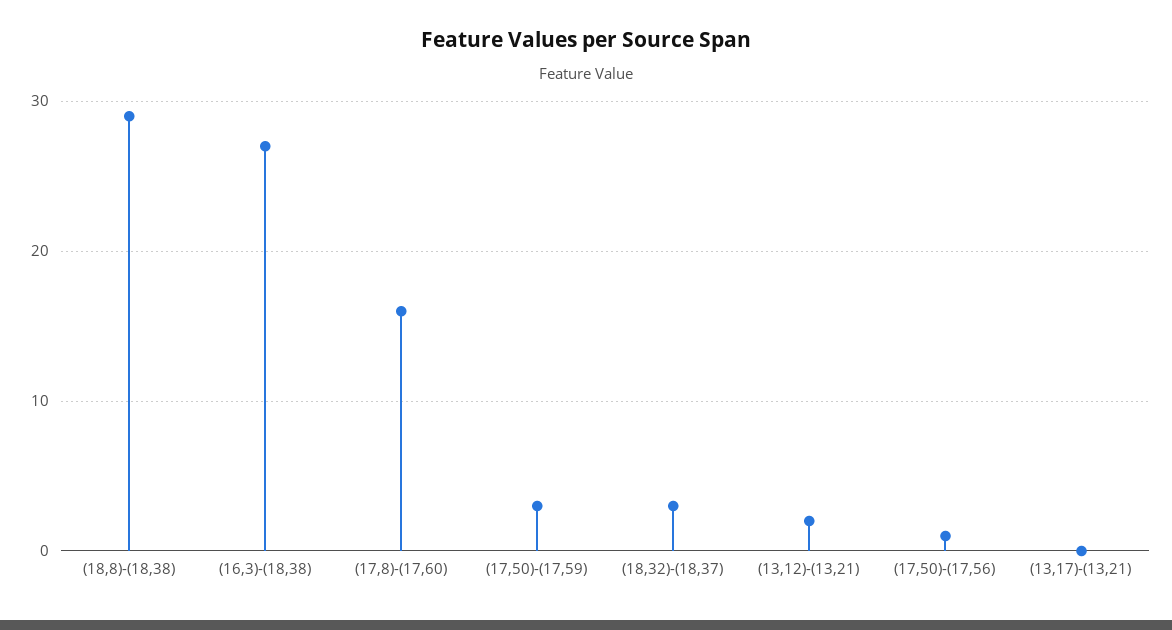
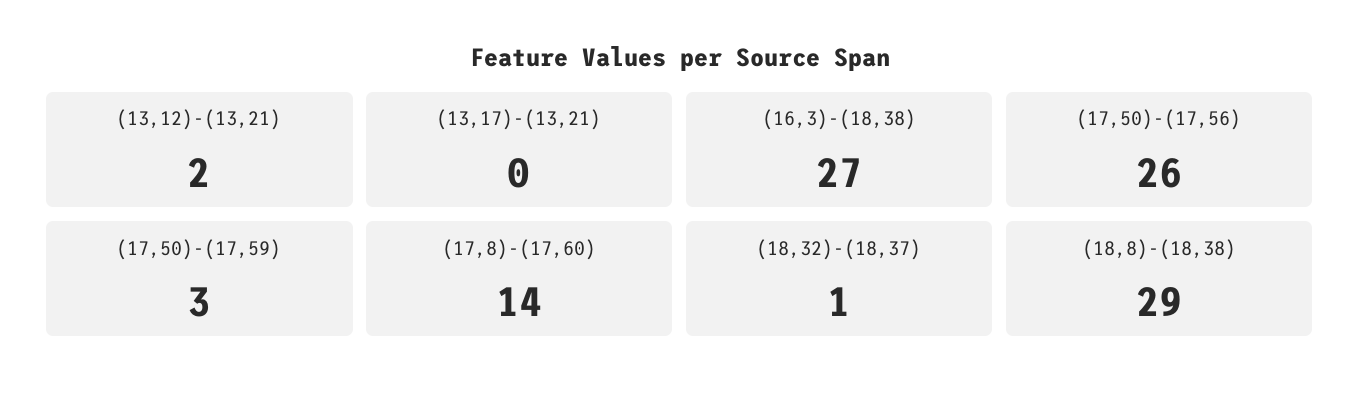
  {
    "(18,8)-(18,38)": 29,
    "(16,3)-(18,38)": 27,
-   "(17,8)-(17,60)": 16,
+   "(17,8)-(17,60)": 14,
    "(17,50)-(17,59)": 3,
-   "(18,32)-(18,37)": 3,
+   "(18,32)-(18,37)": 1,
    "(13,12)-(13,21)": 2,
-   "(17,50)-(17,56)": 1,
+   "(17,50)-(17,56)": 26,
    "(13,17)-(13,21)": 0
  }

